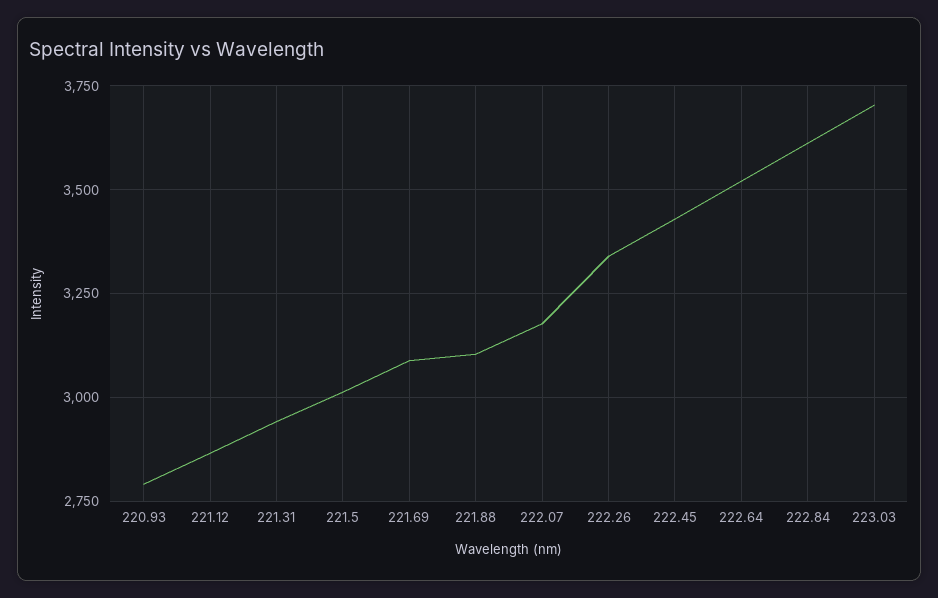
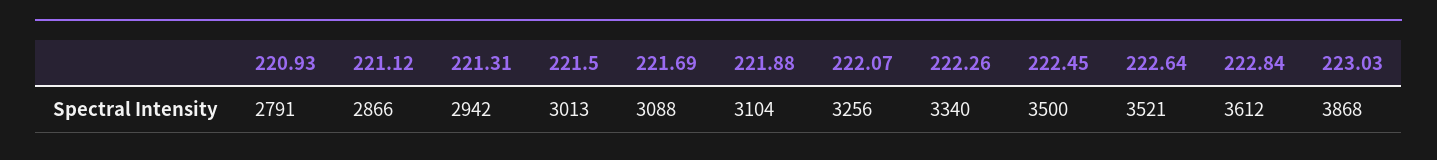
  {
    "220.93": 2791,
    "221.12": 2866,
    "221.31": 2942,
    "221.5": 3013,
    "221.69": 3088,
    "221.88": 3104,
-   "222.07": 3175,
+   "222.07": 3256,
    "222.26": 3340,
-   "222.45": 3425,
+   "222.45": 3500,
    "222.64": 3521,
    "222.84": 3612,
-   "223.03": 3700
+   "223.03": 3868
  }

